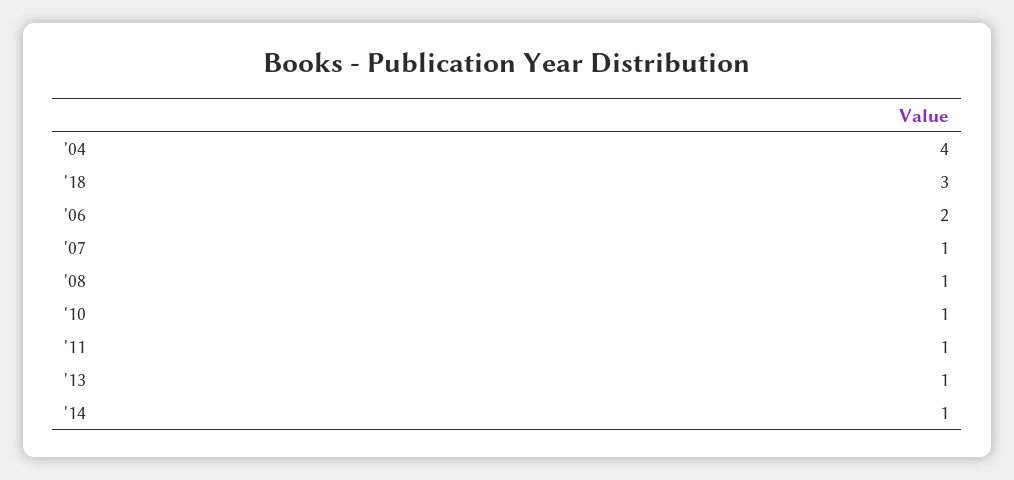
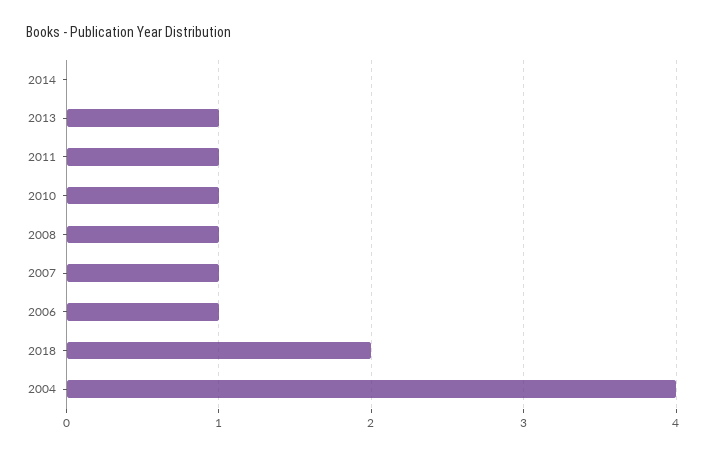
  {
    "'04": 4,
-   "'18": 3,
+   "'18": 2,
-   "'06": 2,
+   "'06": 1,
    "'07": 1,
    "'08": 1,
    "'10": 1,
    "'11": 1,
    "'13": 1,
-   "'14": 1
+   "'14": 0
  }

